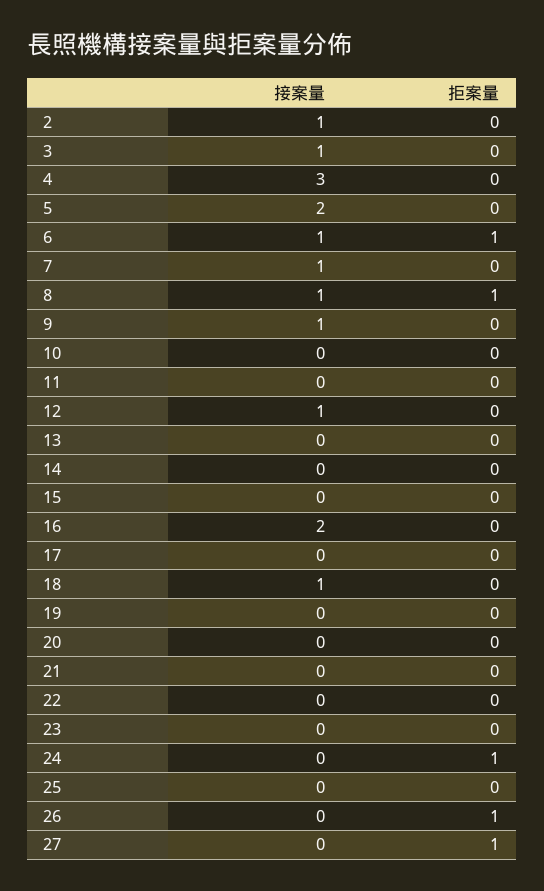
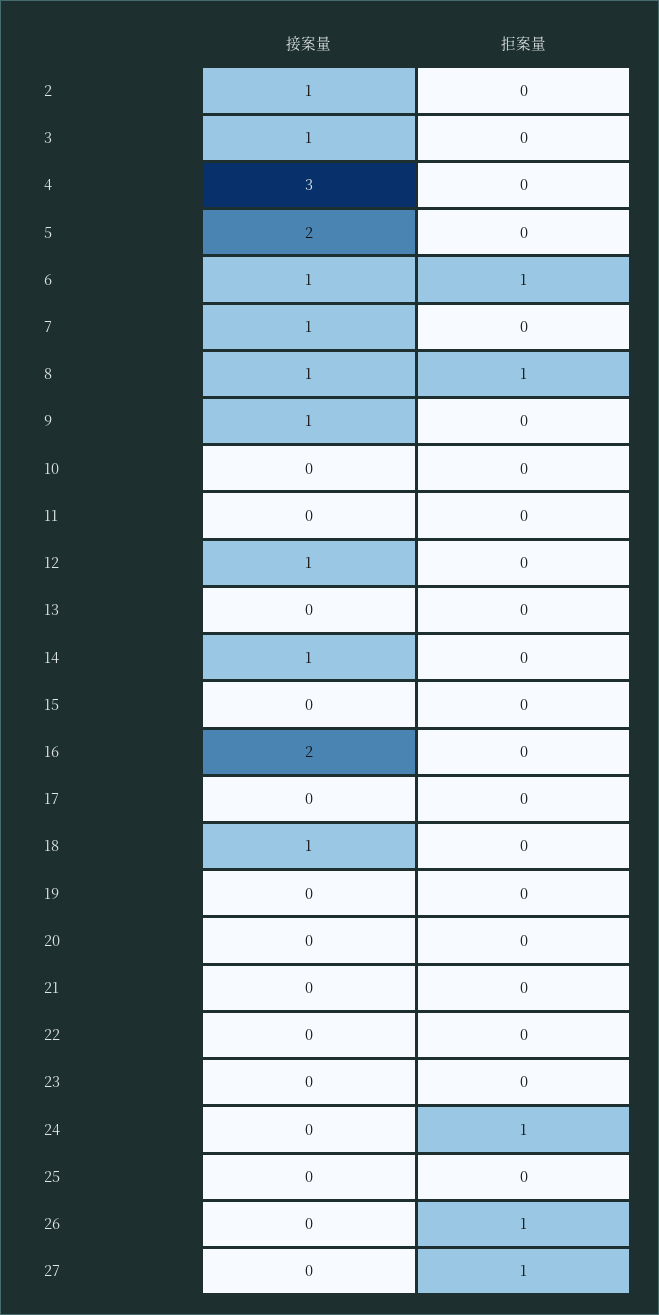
  {
    "接案量": {
      "2": 1,
      "3": 1,
      "4": 3,
      "5": 2,
      "6": 1,
      "7": 1,
      "8": 1,
      "9": 1,
      "10": 0,
      "11": 0,
      "12": 1,
      "13": 0,
-     "14": 0,
+     "14": 1,
      "15": 0,
      "16": 2,
      "17": 0,
      "18": 1,
      "19": 0,
      "20": 0,
      "21": 0,
      "22": 0,
      "23": 0,
      "24": 0,
      "25": 0,
      "26": 0,
      "27": 0
    },
    "拒案量": {
      "2": 0,
      "3": 0,
      "4": 0,
      "5": 0,
      "6": 1,
      "7": 0,
      "8": 1,
      "9": 0,
      "10": 0,
      "11": 0,
      "12": 0,
      "13": 0,
      "14": 0,
      "15": 0,
      "16": 0,
      "17": 0,
      "18": 0,
      "19": 0,
      "20": 0,
      "21": 0,
      "22": 0,
      "23": 0,
      "24": 1,
      "25": 0,
      "26": 1,
      "27": 1
    }
  }

